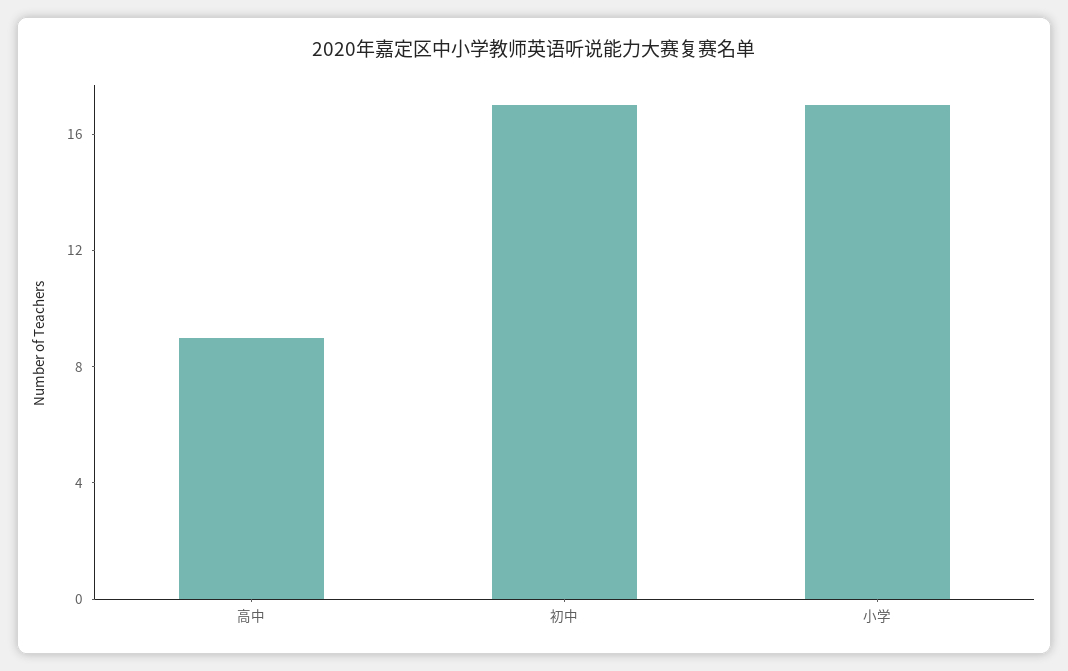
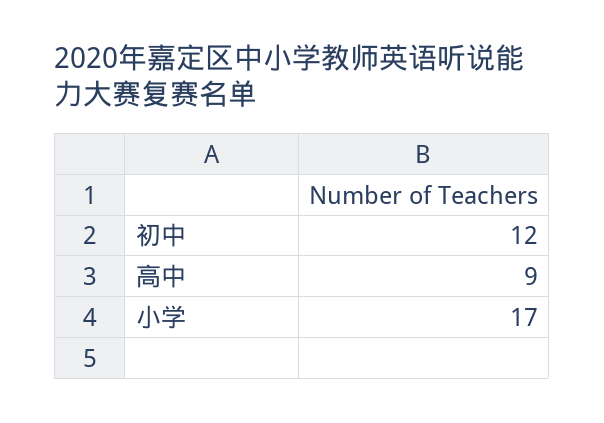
  {
    "高中": 9,
-   "初中": 17,
+   "初中": 12,
    "小学": 17
  }

